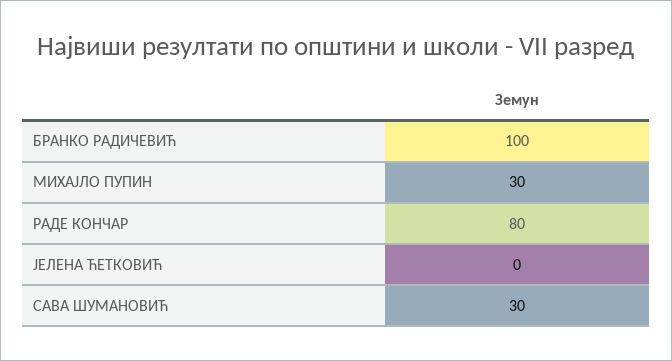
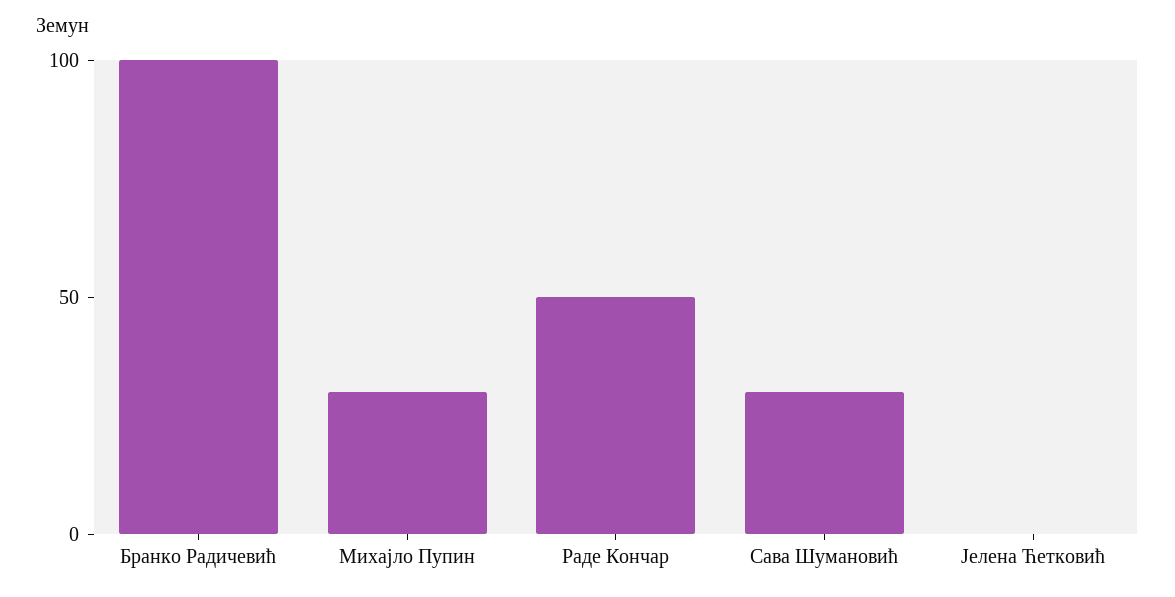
  {
    "БРАНКО РАДИЧЕВИЋ": 100,
    "МИХАЈЛО ПУПИН": 30,
-   "РАДЕ КОНЧАР": 80,
+   "РАДЕ КОНЧАР": 50,
    "ЈЕЛЕНА ЋЕТКОВИЋ": 0,
    "САВА ШУМАНОВИЋ": 30
  }

